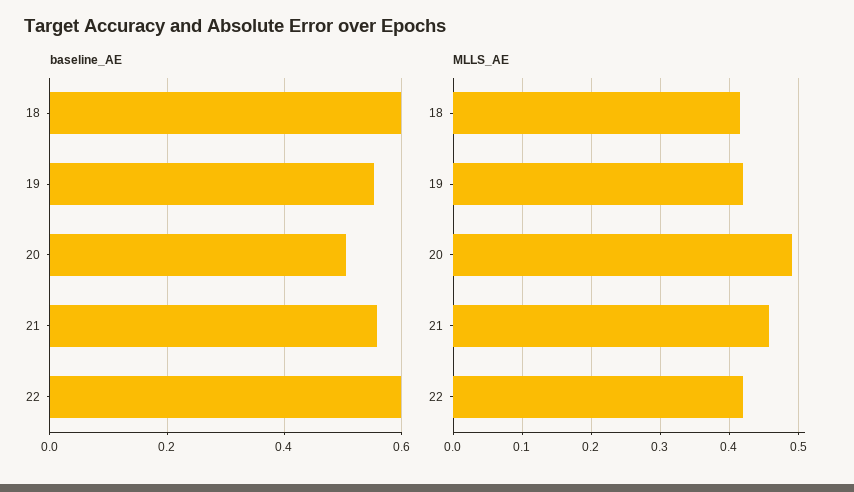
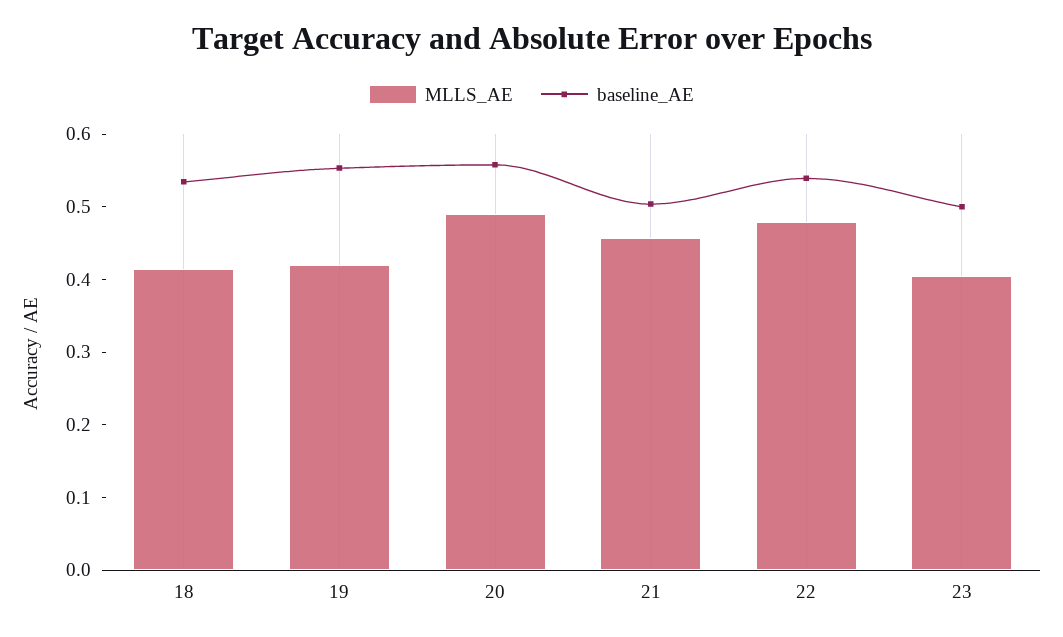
  {
    "baseline_AE": {
-     "18": 0.6,
+     "18": 0.54,
      "19": 0.56,
-     "20": 0.5,
+     "20": 0.56,
-     "21": 0.56,
+     "21": 0.5,
-     "22": 0.6
+     "22": 0.54,
+     "23": 0.5
    },
    "MLLS_AE": {
      "18": 0.42,
      "19": 0.42,
      "20": 0.49,
      "21": 0.46,
-     "22": 0.42
+     "22": 0.48,
+     "23": 0.4
    }
  }

